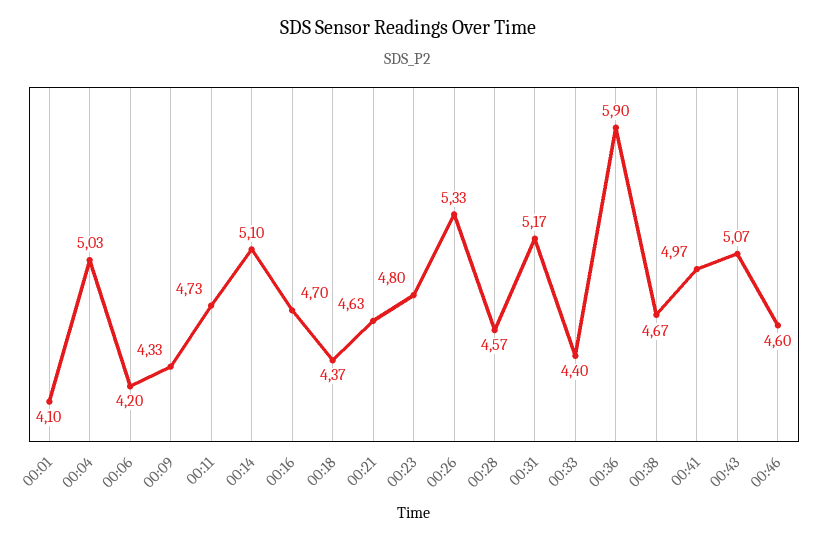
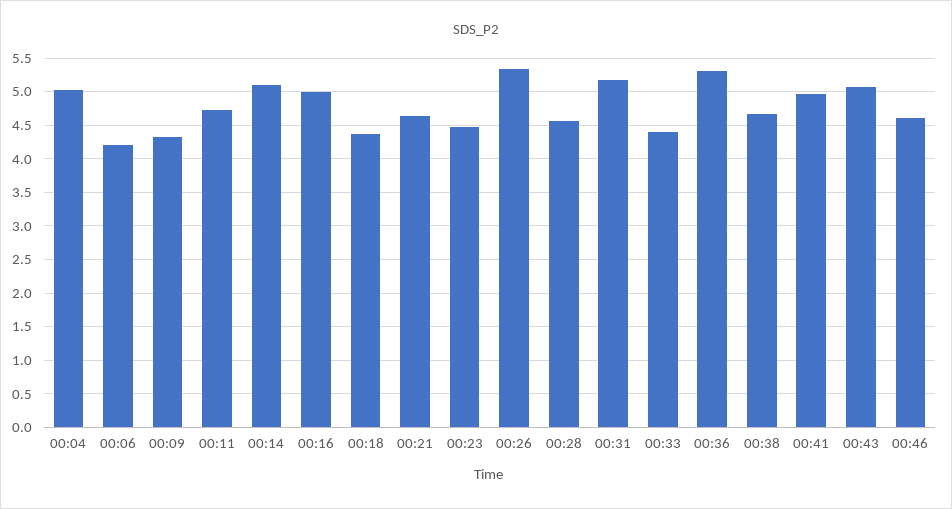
  {
-   "00:01": 4.1,
    "00:04": 5.03,
    "00:06": 4.2,
    "00:09": 4.33,
    "00:11": 4.73,
    "00:14": 5.1,
-   "00:16": 4.7,
+   "00:16": 5,
    "00:18": 4.37,
    "00:21": 4.63,
-   "00:23": 4.8,
+   "00:23": 4.5,
    "00:26": 5.33,
    "00:28": 4.57,
    "00:31": 5.17,
    "00:33": 4.4,
-   "00:36": 5.9,
+   "00:36": 5.3,
    "00:38": 4.67,
    "00:41": 4.97,
    "00:43": 5.07,
    "00:46": 4.6
  }

